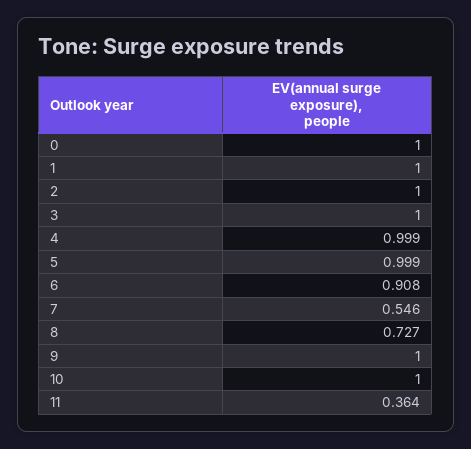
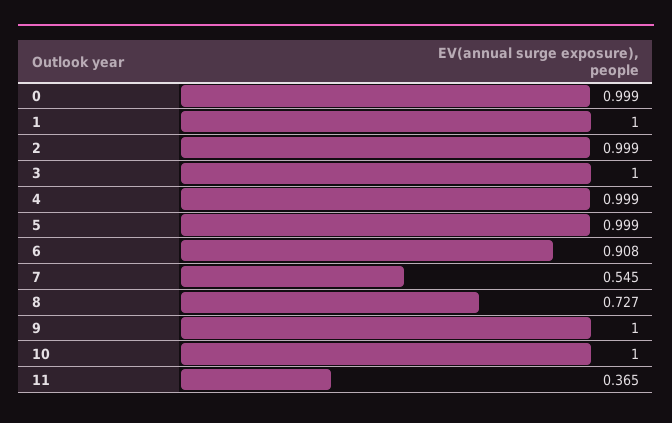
  {
-   "0": 1,
+   "0": 0.999,
    "1": 1,
-   "2": 1,
+   "2": 0.999,
    "3": 1,
    "4": 0.999,
    "5": 0.999,
    "6": 0.908,
-   "7": 0.546,
+   "7": 0.545,
    "8": 0.727,
    "9": 1,
    "10": 1,
-   "11": 0.364
+   "11": 0.365
  }

